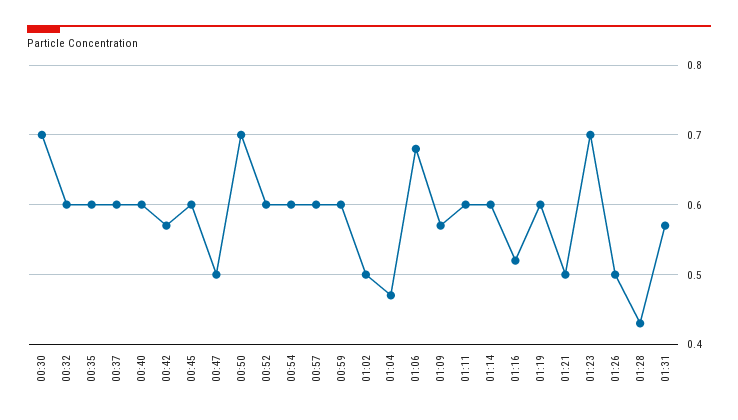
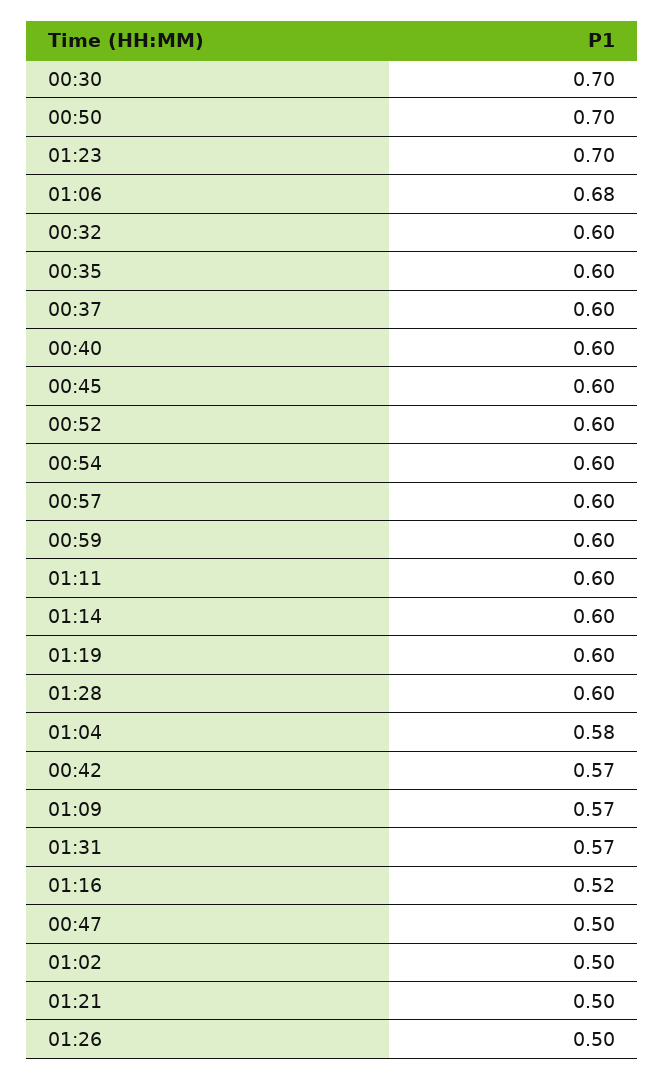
  {
    "00:30": 0.7,
    "00:32": 0.6,
    "00:35": 0.6,
    "00:37": 0.6,
    "00:40": 0.6,
    "00:42": 0.57,
    "00:45": 0.6,
    "00:47": 0.5,
    "00:50": 0.7,
    "00:52": 0.6,
    "00:54": 0.6,
    "00:57": 0.6,
    "00:59": 0.6,
    "01:02": 0.5,
-   "01:04": 0.47,
+   "01:04": 0.58,
    "01:06": 0.68,
    "01:09": 0.57,
    "01:11": 0.6,
    "01:14": 0.6,
    "01:16": 0.52,
    "01:19": 0.6,
    "01:21": 0.5,
    "01:23": 0.7,
    "01:26": 0.5,
-   "01:28": 0.43,
+   "01:28": 0.6,
    "01:31": 0.57
  }

